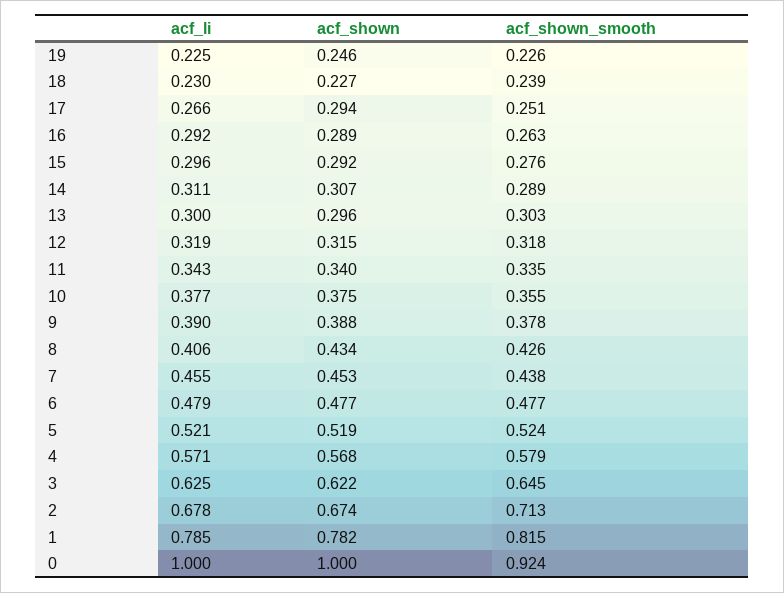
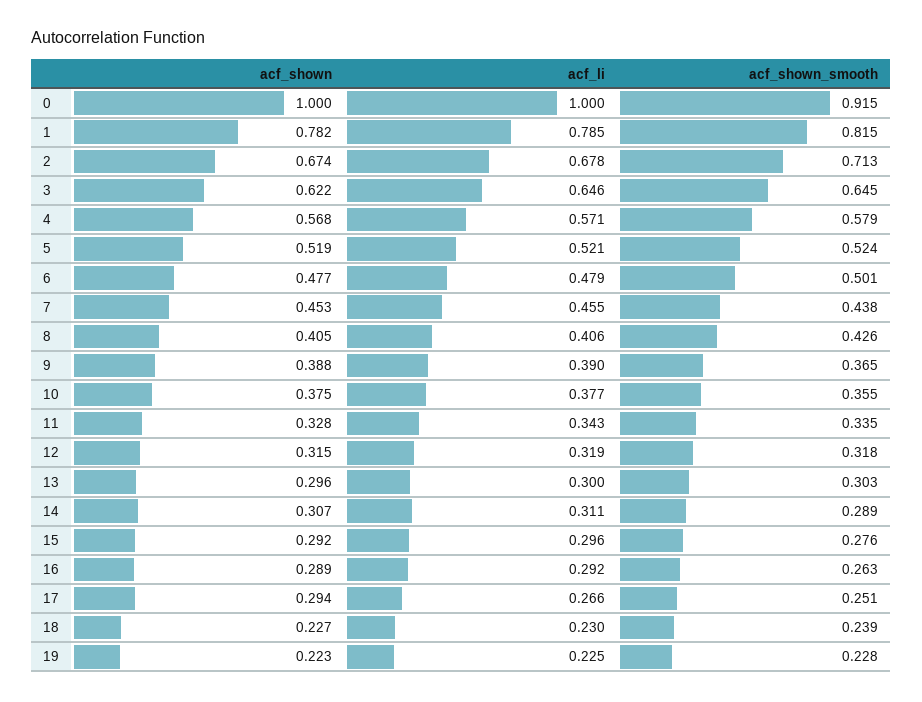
  {
    "acf_li": {
      "19": 0.225,
      "18": 0.23,
      "17": 0.266,
      "16": 0.292,
      "15": 0.296,
      "14": 0.311,
      "13": 0.3,
      "12": 0.319,
      "11": 0.343,
      "10": 0.377,
      "9": 0.39,
      "8": 0.406,
      "7": 0.455,
      "6": 0.479,
      "5": 0.521,
      "4": 0.571,
-     "3": 0.625,
+     "3": 0.646,
      "2": 0.678,
      "1": 0.785,
      "0": 1
    },
    "acf_shown": {
-     "19": 0.246,
+     "19": 0.223,
      "18": 0.227,
      "17": 0.294,
      "16": 0.289,
      "15": 0.292,
      "14": 0.307,
      "13": 0.296,
      "12": 0.315,
-     "11": 0.34,
+     "11": 0.328,
      "10": 0.375,
      "9": 0.388,
-     "8": 0.434,
+     "8": 0.405,
      "7": 0.453,
      "6": 0.477,
      "5": 0.519,
      "4": 0.568,
      "3": 0.622,
      "2": 0.674,
      "1": 0.782,
      "0": 1
    },
    "acf_shown_smooth": {
-     "19": 0.226,
+     "19": 0.228,
      "18": 0.239,
      "17": 0.251,
      "16": 0.263,
      "15": 0.276,
      "14": 0.289,
      "13": 0.303,
      "12": 0.318,
      "11": 0.335,
      "10": 0.355,
-     "9": 0.378,
+     "9": 0.365,
      "8": 0.426,
      "7": 0.438,
-     "6": 0.477,
+     "6": 0.501,
      "5": 0.524,
      "4": 0.579,
      "3": 0.645,
      "2": 0.713,
      "1": 0.815,
-     "0": 0.924
+     "0": 0.915
    }
  }

